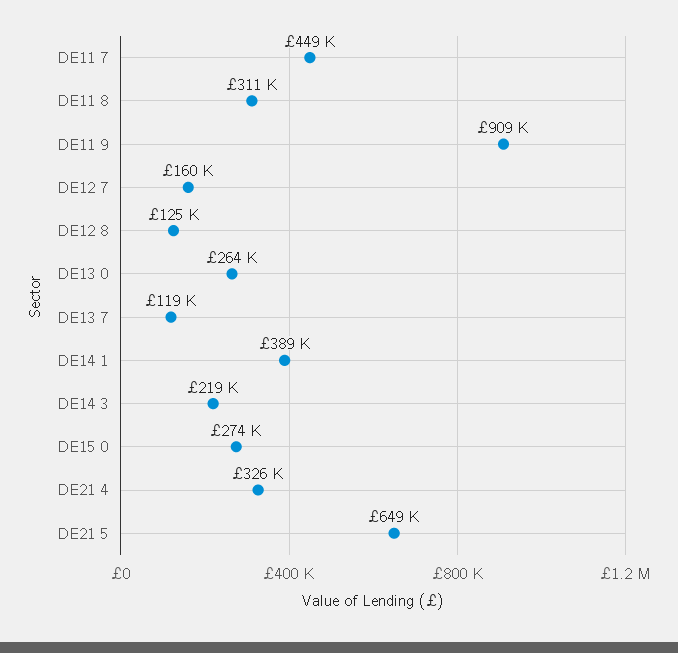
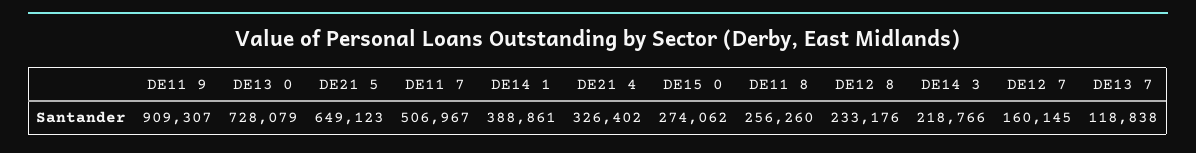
  {
-   "DE11 7": 449000,
+   "DE11 7": 506967,
-   "DE11 8": 311000,
+   "DE11 8": 256260,
    "DE11 9": 909307,
    "DE12 7": 160145,
-   "DE12 8": 125000,
+   "DE12 8": 233176,
-   "DE13 0": 264000,
+   "DE13 0": 728079,
    "DE13 7": 118838,
    "DE14 1": 388861,
    "DE14 3": 218766,
    "DE15 0": 274062,
    "DE21 4": 326402,
    "DE21 5": 649123
  }

